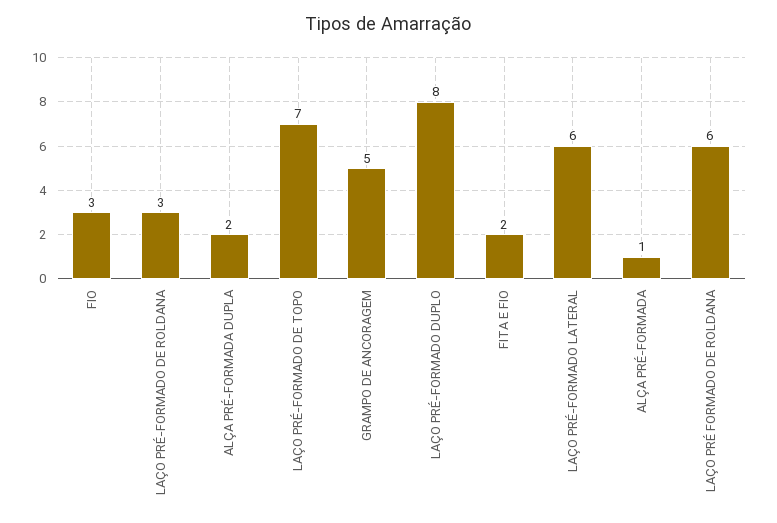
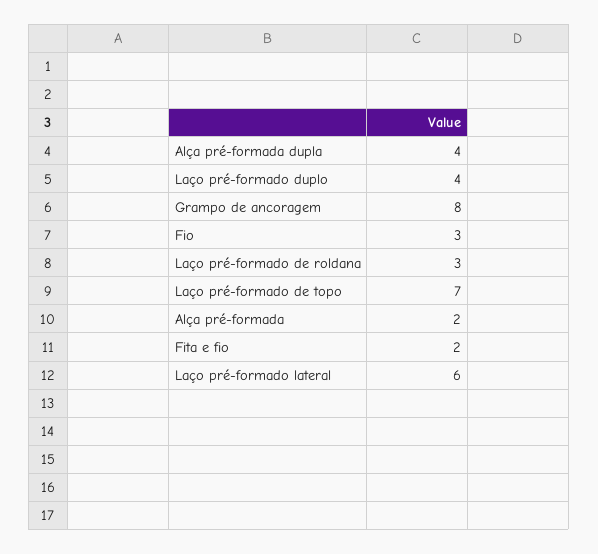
  {
    "FIO": 3,
    "LAÇO PRÉ-FORMADO DE ROLDANA": 3,
-   "ALÇA PRÉ-FORMADA DUPLA": 2,
+   "ALÇA PRÉ-FORMADA DUPLA": 4,
    "LAÇO PRÉ-FORMADO DE TOPO": 7,
-   "GRAMPO DE ANCORAGEM": 5,
+   "GRAMPO DE ANCORAGEM": 8,
-   "LAÇO PRÉ-FORMADO DUPLO": 8,
+   "LAÇO PRÉ-FORMADO DUPLO": 4,
    "FITA E FIO": 2,
    "LAÇO PRÉ-FORMADO LATERAL": 6,
-   "ALÇA PRÉ-FORMADA": 1,
+   "ALÇA PRÉ-FORMADA": 2
-   "LAÇO PRÉ FORMADO DE ROLDANA": 6
  }

